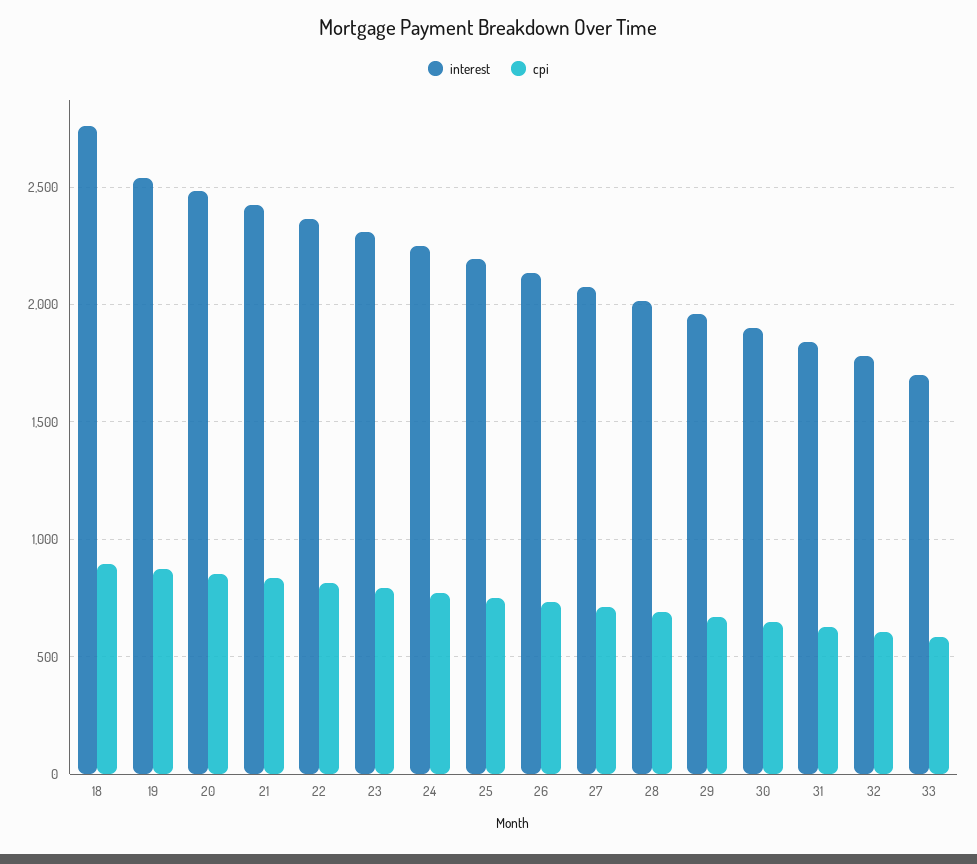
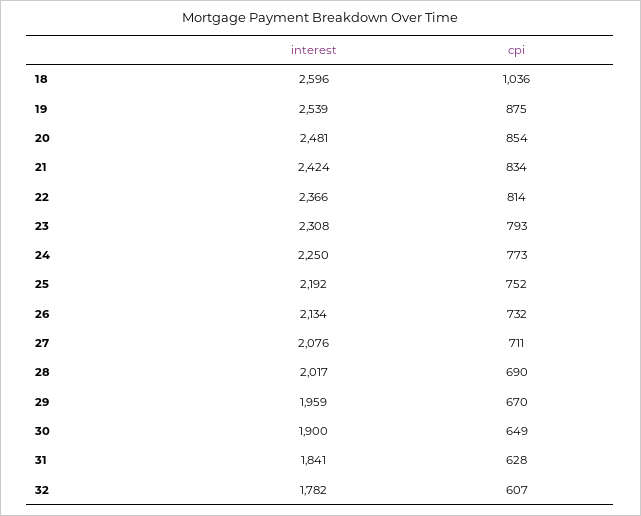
  {
    "interest": {
-     "18": 2750,
+     "18": 2596,
      "19": 2539,
      "20": 2481,
      "21": 2424,
      "22": 2366,
      "23": 2308,
      "24": 2250,
      "25": 2192,
      "26": 2134,
      "27": 2076,
      "28": 2017,
      "29": 1959,
      "30": 1900,
      "31": 1841,
-     "32": 1782,
+     "32": 1782
-     "33": 1700
    },
    "cpi": {
-     "18": 900,
+     "18": 1036,
      "19": 875,
      "20": 854,
      "21": 834,
      "22": 814,
      "23": 793,
      "24": 773,
      "25": 752,
      "26": 732,
      "27": 711,
      "28": 690,
      "29": 670,
      "30": 649,
      "31": 628,
-     "32": 607,
+     "32": 607
-     "33": 600
    }
  }

